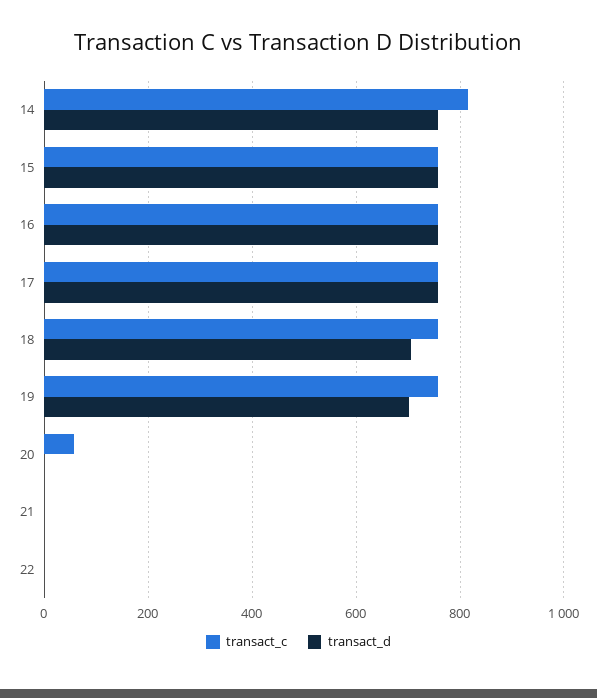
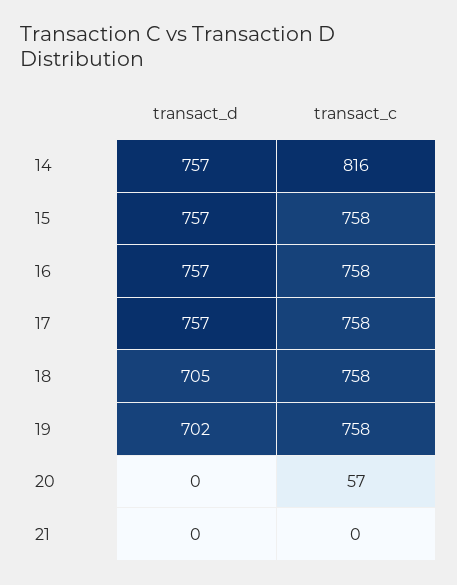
  {
    "transact_c": {
      "14": 816,
      "15": 758,
      "16": 758,
      "17": 758,
      "18": 758,
      "19": 758,
      "20": 57,
-     "21": 0,
+     "21": 0
-     "22": 0
    },
    "transact_d": {
      "14": 757,
      "15": 757,
      "16": 757,
      "17": 757,
      "18": 705,
      "19": 702,
      "20": 0,
-     "21": 0,
+     "21": 0
-     "22": 0
    }
  }

